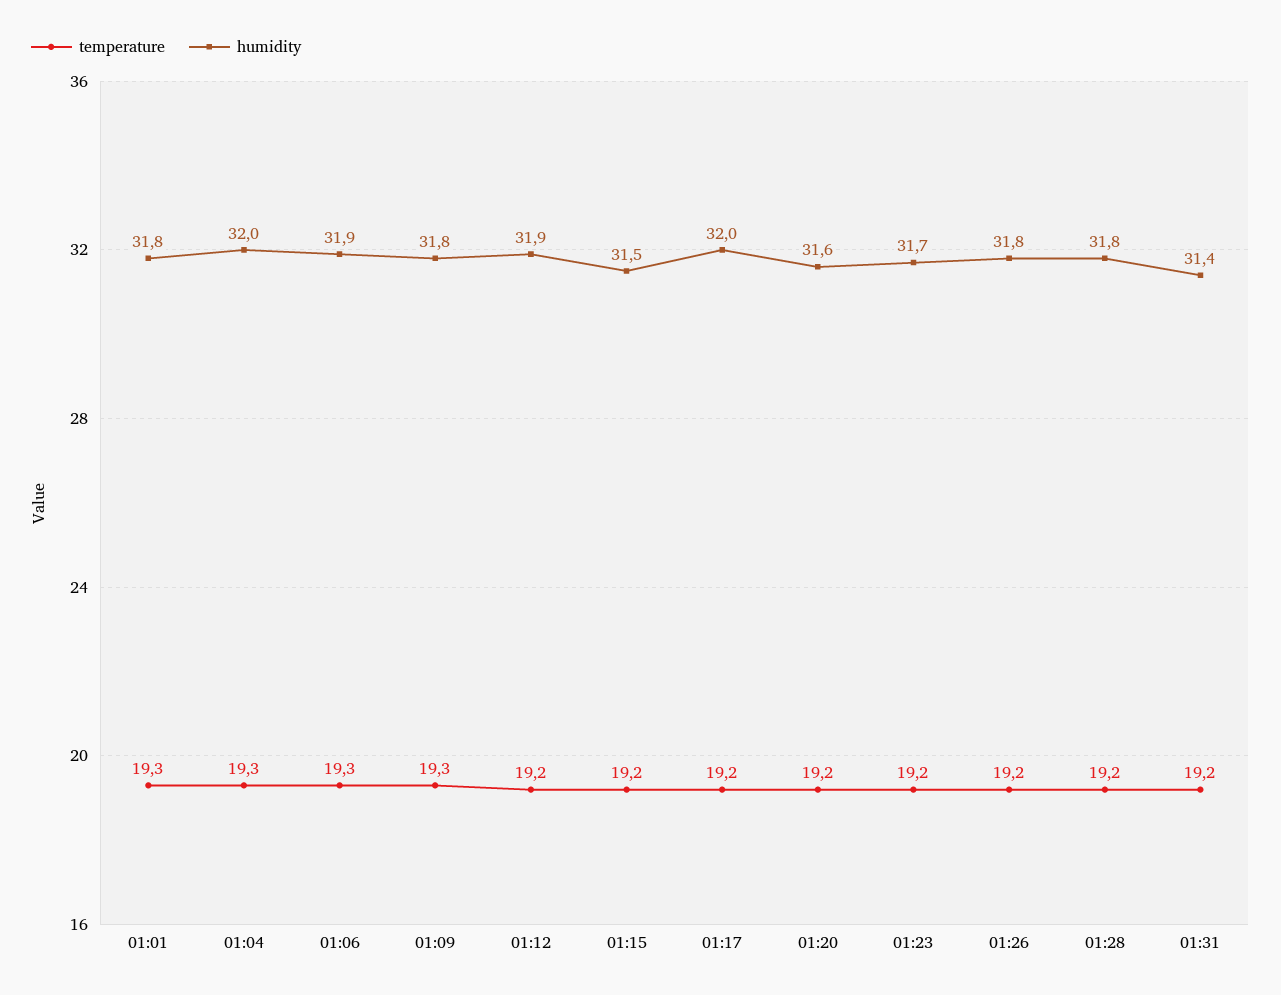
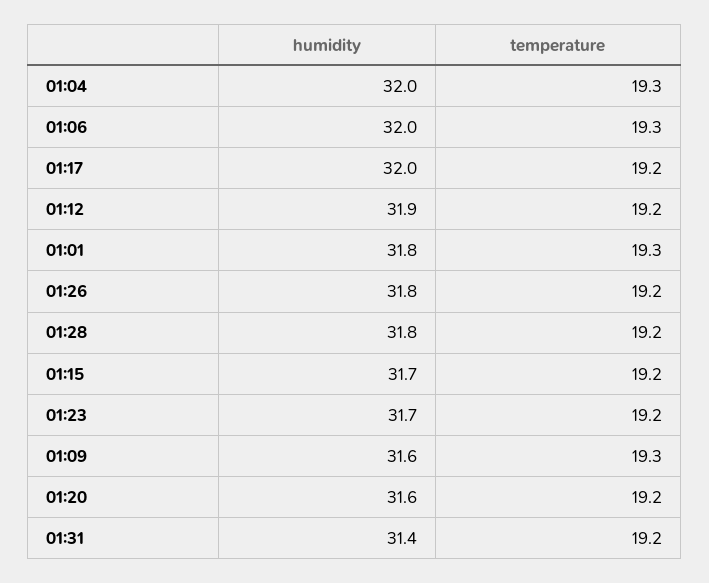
  {
    "temperature": {
      "01:01": 19.3,
      "01:04": 19.3,
      "01:06": 19.3,
      "01:09": 19.3,
      "01:12": 19.2,
      "01:15": 19.2,
      "01:17": 19.2,
      "01:20": 19.2,
      "01:23": 19.2,
      "01:26": 19.2,
      "01:28": 19.2,
      "01:31": 19.2
    },
    "humidity": {
      "01:01": 31.8,
      "01:04": 32,
-     "01:06": 31.9,
+     "01:06": 32,
-     "01:09": 31.8,
+     "01:09": 31.6,
      "01:12": 31.9,
-     "01:15": 31.5,
+     "01:15": 31.7,
      "01:17": 32,
      "01:20": 31.6,
      "01:23": 31.7,
      "01:26": 31.8,
      "01:28": 31.8,
      "01:31": 31.4
    }
  }

